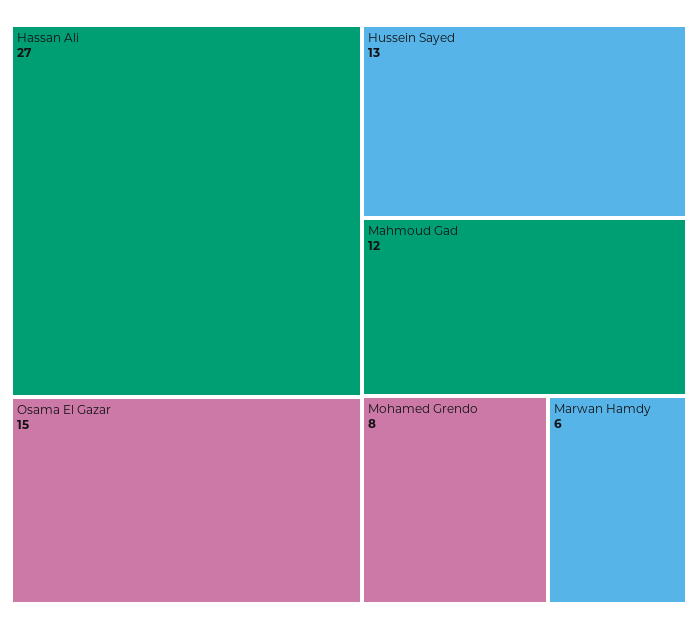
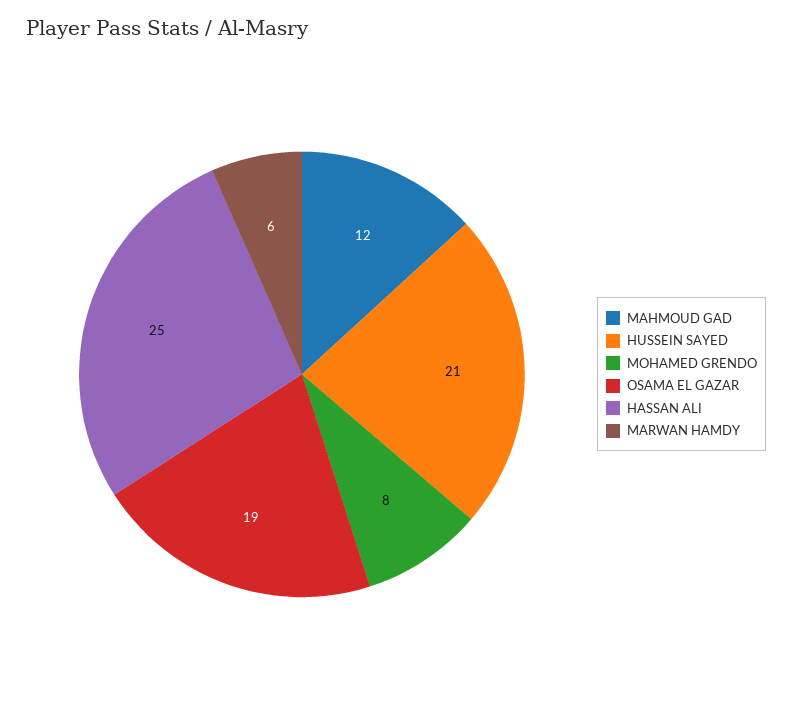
  {
-   "Hassan Ali": 27,
+   "Hassan Ali": 25,
-   "Osama El Gazar": 15,
+   "Osama El Gazar": 19,
-   "Hussein Sayed": 13,
+   "Hussein Sayed": 21,
    "Mahmoud Gad": 12,
    "Mohamed Grendo": 8,
    "Marwan Hamdy": 6
  }

